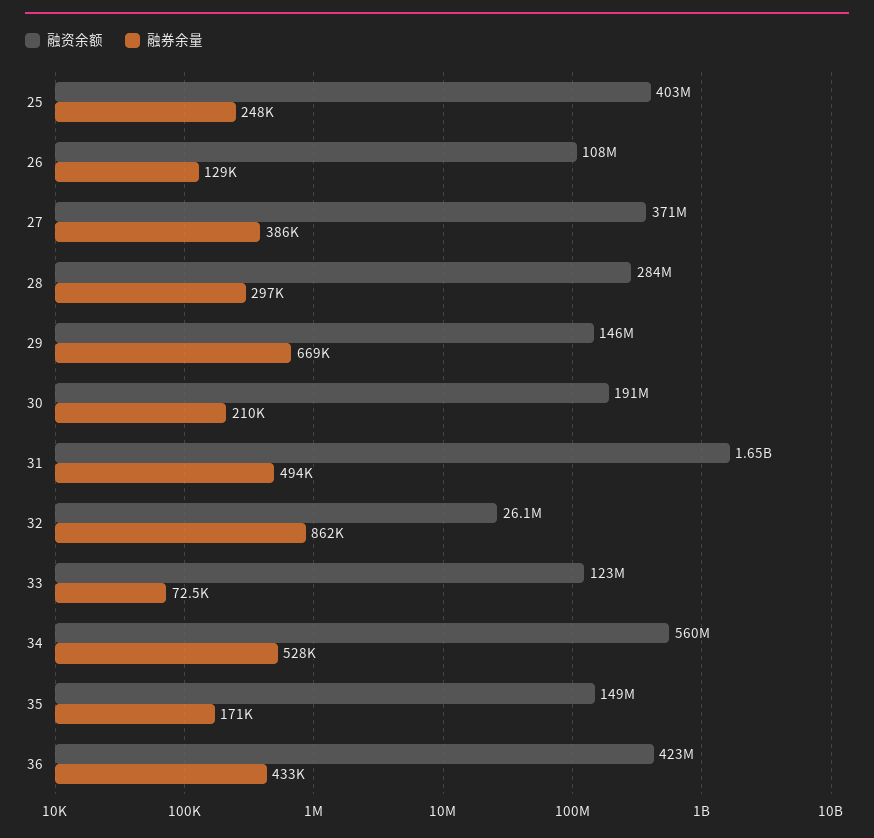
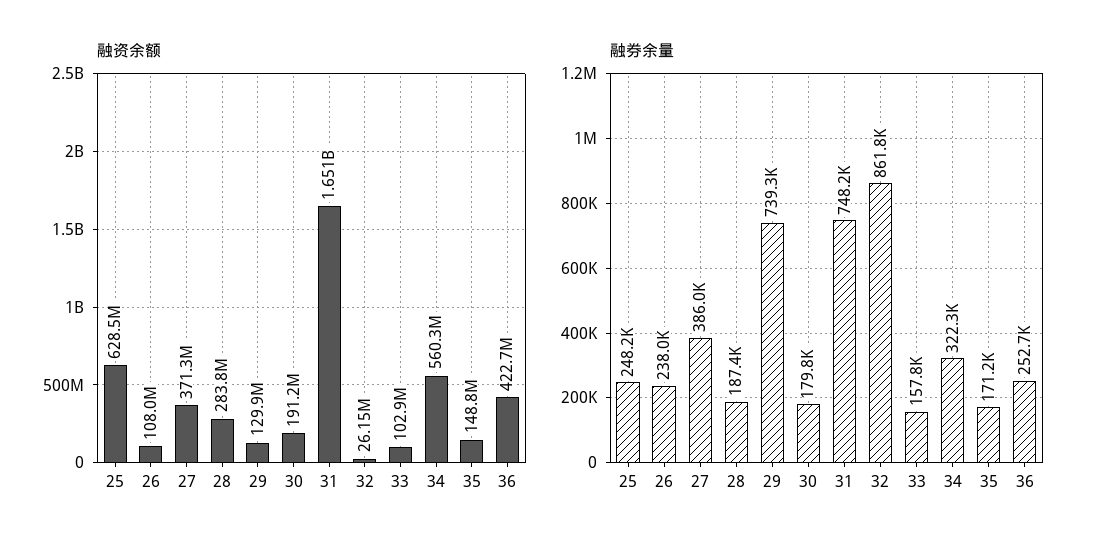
  {
    "融资余额": {
-     "25": 403000000,
+     "25": 628500000,
      "26": 108000000,
      "27": 371300000,
      "28": 283800000,
-     "29": 146000000,
+     "29": 129900000,
      "30": 191200000,
      "31": 1651000000,
      "32": 26150000,
-     "33": 123000000,
+     "33": 102900000,
      "34": 560300000,
      "35": 148800000,
      "36": 422700000
    },
    "融券余量": {
      "25": 248200,
-     "26": 129000,
+     "26": 238000,
      "27": 386000,
-     "28": 297000,
+     "28": 187400,
-     "29": 669000,
+     "29": 739300,
-     "30": 210000,
+     "30": 179800,
-     "31": 494000,
+     "31": 748200,
      "32": 861800,
-     "33": 72500,
+     "33": 157800,
-     "34": 528000,
+     "34": 322300,
      "35": 171200,
-     "36": 433000
+     "36": 252700
    }
  }

